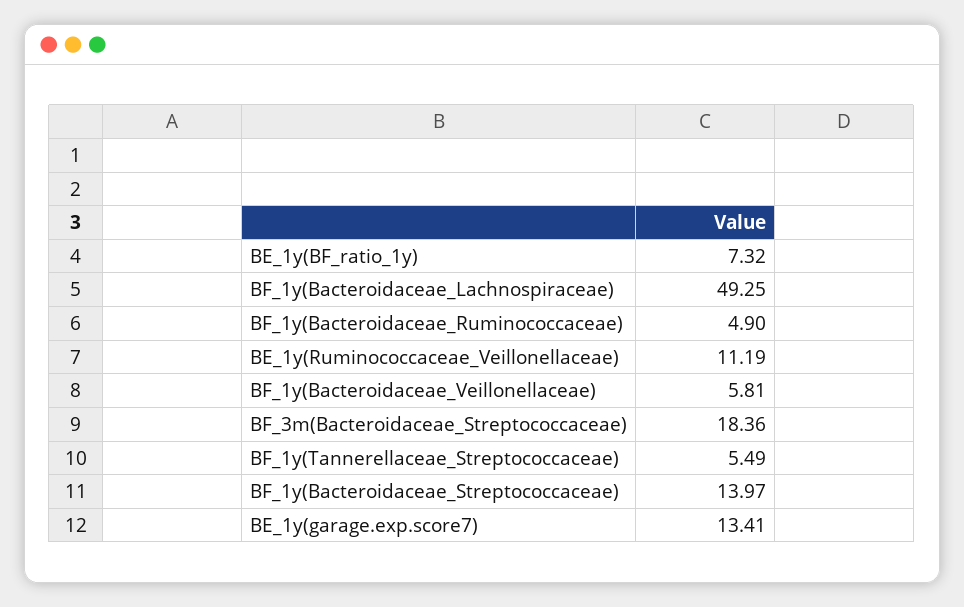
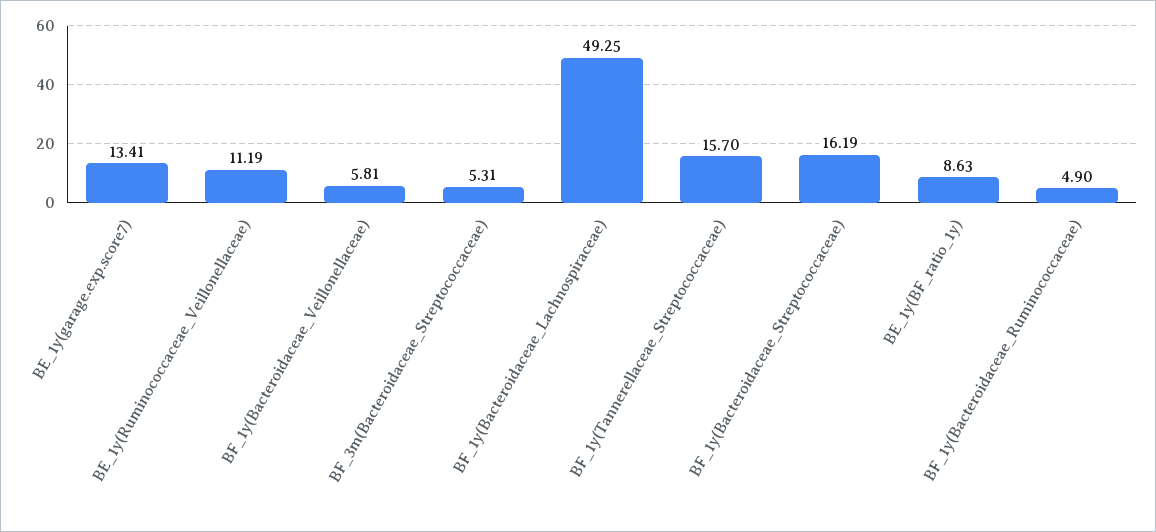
  {
-   "BE_1y(BF_ratio_1y)": 7.32,
+   "BE_1y(BF_ratio_1y)": 8.63,
    "BF_1y(Bacteroidaceae_Lachnospiraceae)": 49.25,
    "BF_1y(Bacteroidaceae_Ruminococcaceae)": 4.9,
    "BE_1y(Ruminococcaceae_Veillonellaceae)": 11.19,
    "BF_1y(Bacteroidaceae_Veillonellaceae)": 5.81,
-   "BF_3m(Bacteroidaceae_Streptococcaceae)": 18.36,
+   "BF_3m(Bacteroidaceae_Streptococcaceae)": 5.31,
-   "BF_1y(Tannerellaceae_Streptococcaceae)": 5.49,
+   "BF_1y(Tannerellaceae_Streptococcaceae)": 15.7,
-   "BF_1y(Bacteroidaceae_Streptococcaceae)": 13.97,
+   "BF_1y(Bacteroidaceae_Streptococcaceae)": 16.19,
    "BE_1y(garage.exp.score7)": 13.41
  }

